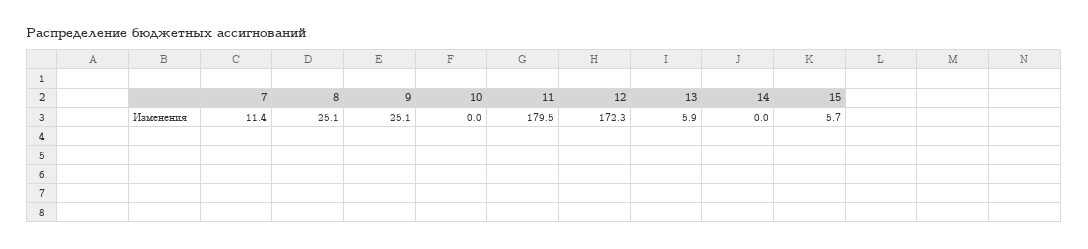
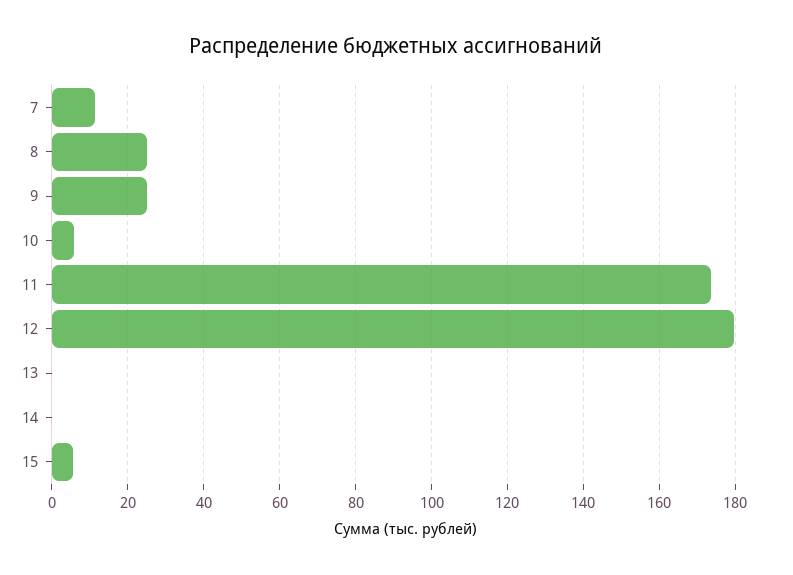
  {
    "7": 11.4,
    "8": 25.1,
    "9": 25.1,
-   "10": 0,
+   "10": 6,
-   "11": 179.5,
+   "11": 174,
-   "12": 172.3,
+   "12": 180,
-   "13": 5.9,
+   "13": 0,
    "14": 0,
    "15": 5.7
  }

